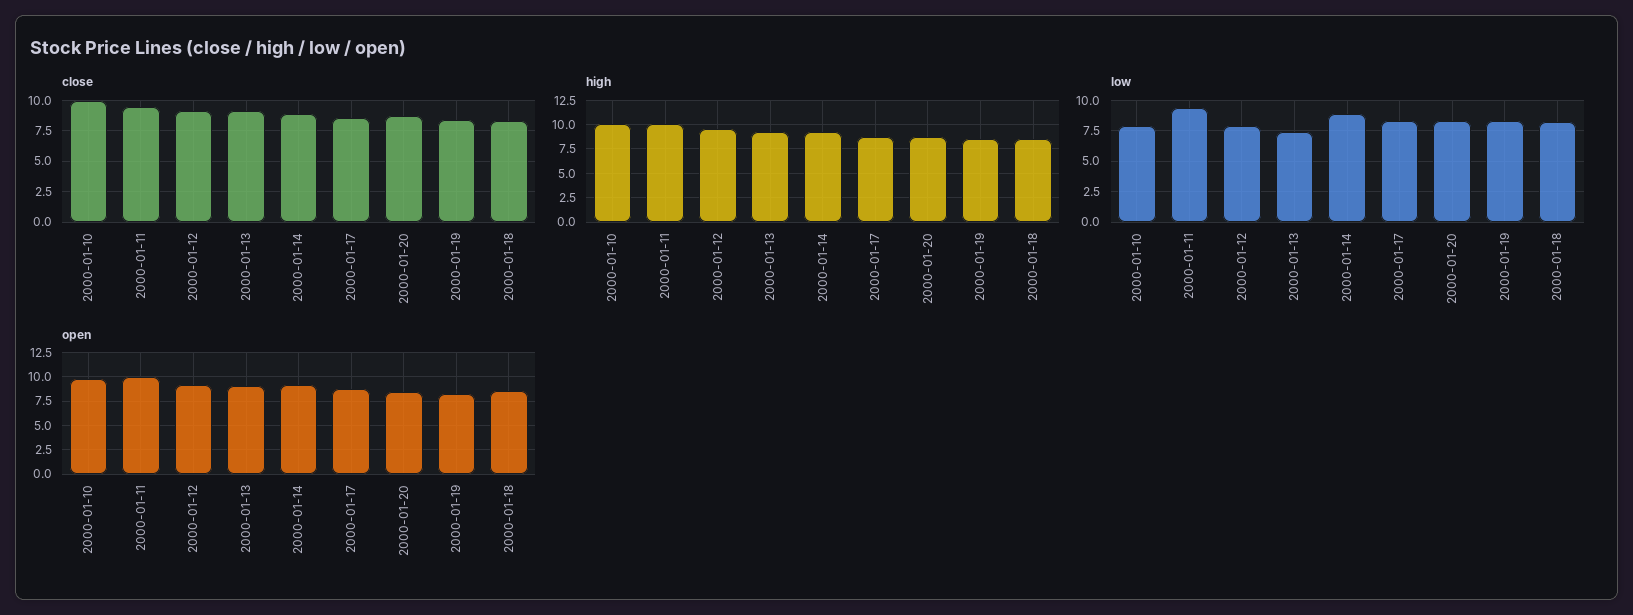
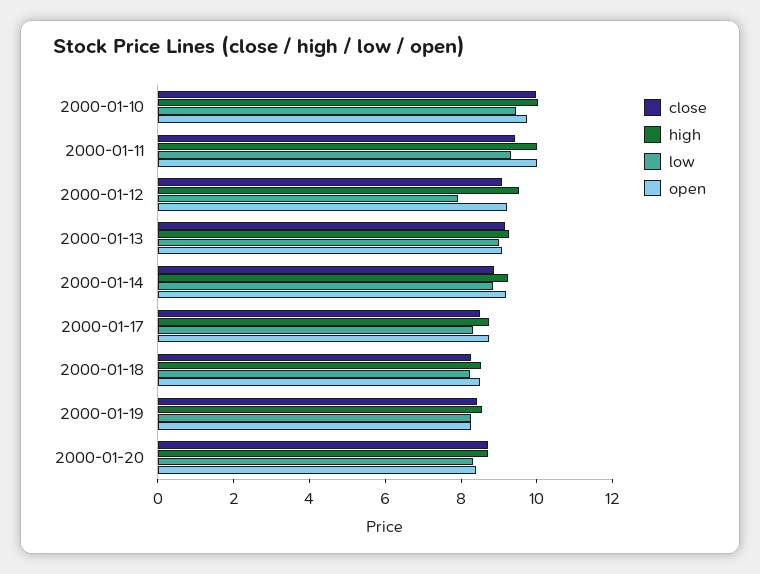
  {
    "close": {
      "2000-01-10": 10,
      "2000-01-11": 9.5,
      "2000-01-12": 9,
      "2000-01-13": 9,
      "2000-01-14": 9,
      "2000-01-17": 8.5,
      "2000-01-20": 8.5,
      "2000-01-19": 8.5,
      "2000-01-18": 8.5
    },
    "high": {
      "2000-01-10": 10,
      "2000-01-11": 10,
      "2000-01-12": 9.5,
      "2000-01-13": 9.5,
      "2000-01-14": 9,
      "2000-01-17": 8.5,
      "2000-01-20": 8.5,
      "2000-01-19": 8.5,
      "2000-01-18": 8.5
    },
    "low": {
-     "2000-01-10": 8,
+     "2000-01-10": 9.5,
      "2000-01-11": 9.5,
      "2000-01-12": 8,
-     "2000-01-13": 7.5,
+     "2000-01-13": 9,
      "2000-01-14": 9,
      "2000-01-17": 8.5,
      "2000-01-20": 8.5,
      "2000-01-19": 8.5,
      "2000-01-18": 8
    },
    "open": {
      "2000-01-10": 9.5,
      "2000-01-11": 10,
      "2000-01-12": 9,
      "2000-01-13": 9,
      "2000-01-14": 9,
      "2000-01-17": 8.5,
      "2000-01-20": 8.5,
      "2000-01-19": 8.5,
      "2000-01-18": 8.5
    }
  }

